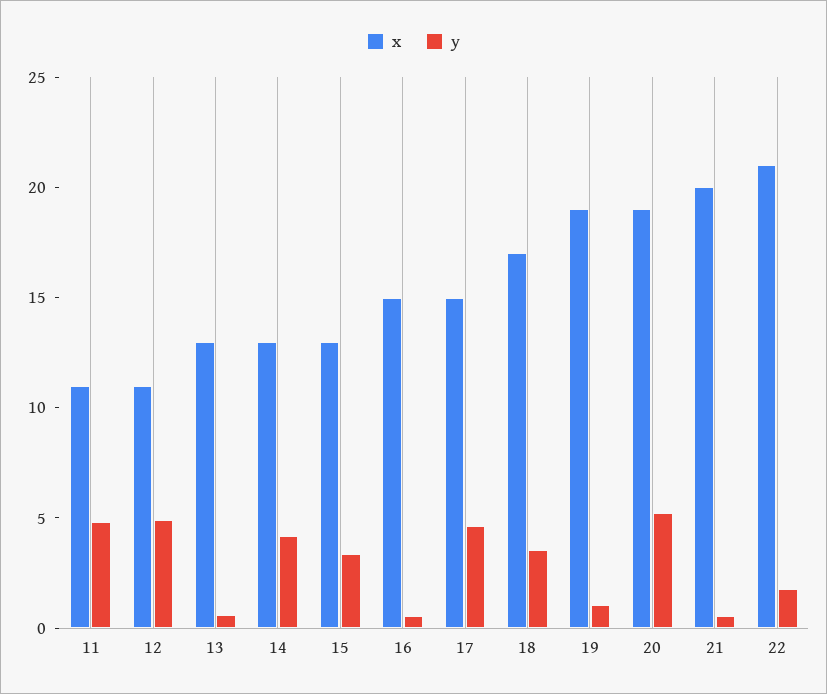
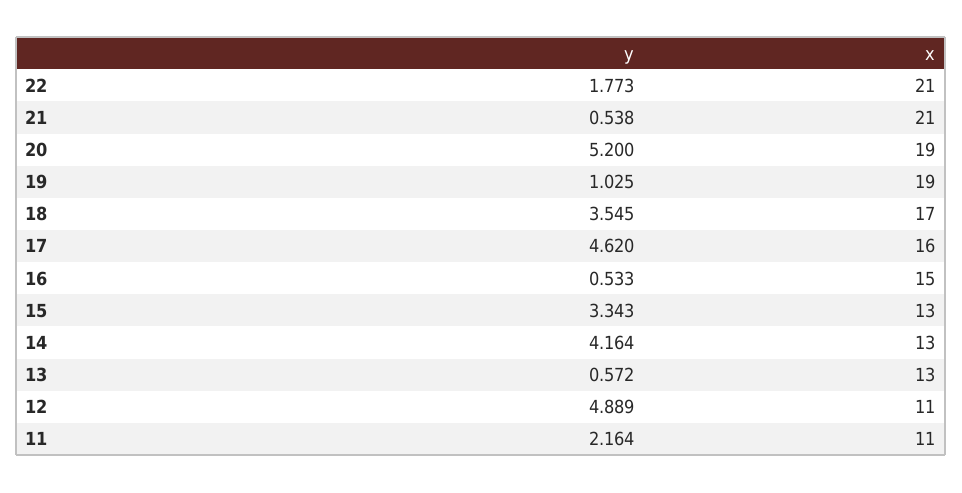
  {
    "x": {
      "11": 11,
      "12": 11,
      "13": 13,
      "14": 13,
      "15": 13,
      "16": 15,
-     "17": 15,
+     "17": 16,
      "18": 17,
      "19": 19,
      "20": 19,
-     "21": 20,
+     "21": 21,
      "22": 21
    },
    "y": {
-     "11": 5,
+     "11": 2.164,
      "12": 4.889,
      "13": 0.572,
      "14": 4.164,
      "15": 3.343,
      "16": 0.533,
      "17": 4.62,
      "18": 3.545,
      "19": 1.025,
      "20": 5.2,
      "21": 0.538,
      "22": 1.773
    }
  }

